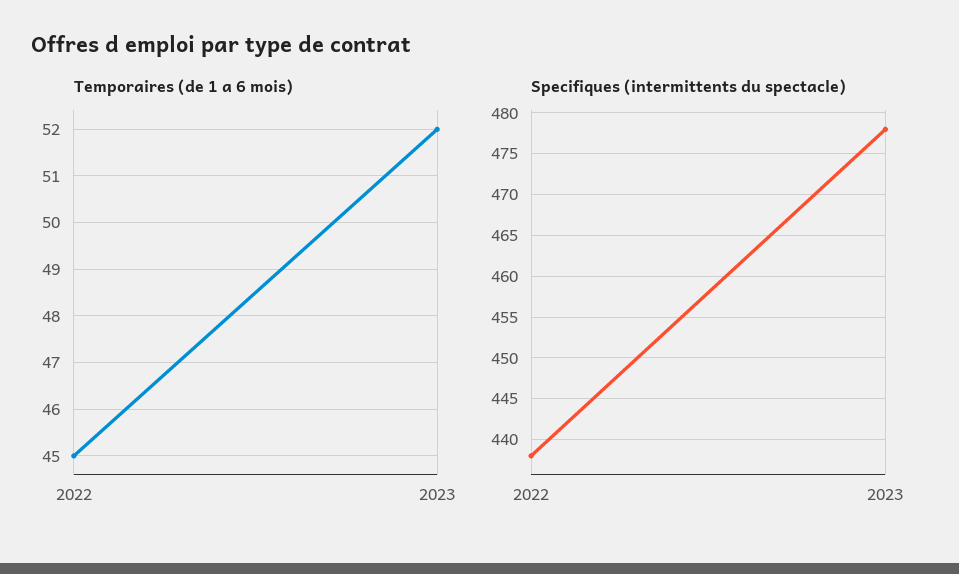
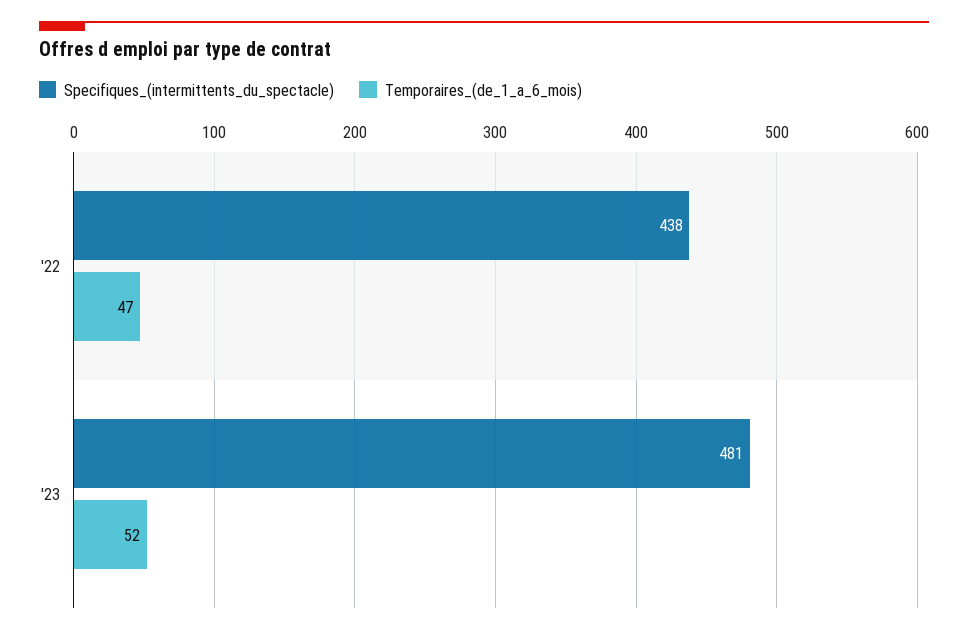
  {
    "Temporaires (de 1 a 6 mois)": {
-     "2022": 45,
+     "2022": 47,
      "2023": 52
    },
    "Specifiques (intermittents du spectacle)": {
      "2022": 438,
-     "2023": 478
+     "2023": 481
    }
  }

